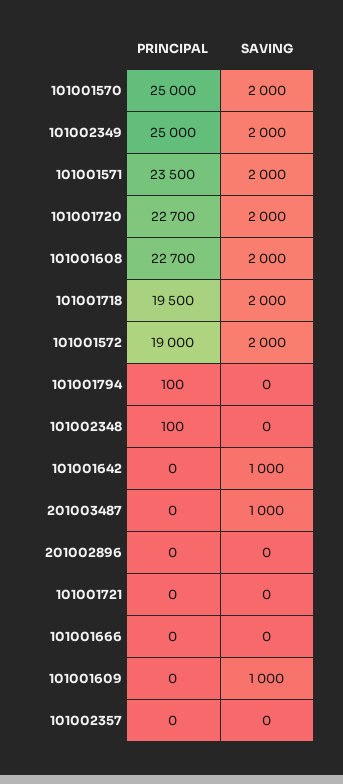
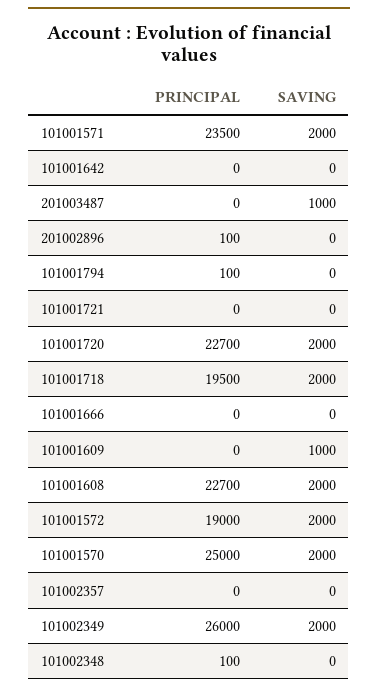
  {
    "PRINCIPAL": {
      "101001570": 25000,
-     "101002349": 25000,
+     "101002349": 26000,
      "101001571": 23500,
      "101001720": 22700,
      "101001608": 22700,
      "101001718": 19500,
      "101001572": 19000,
      "101001794": 100,
      "101002348": 100,
      "101001642": 0,
      "201003487": 0,
-     "201002896": 0,
+     "201002896": 100,
      "101001721": 0,
      "101001666": 0,
      "101001609": 0,
      "101002357": 0
    },
    "SAVING": {
      "101001570": 2000,
      "101002349": 2000,
      "101001571": 2000,
      "101001720": 2000,
      "101001608": 2000,
      "101001718": 2000,
      "101001572": 2000,
      "101001794": 0,
      "101002348": 0,
-     "101001642": 1000,
+     "101001642": 0,
      "201003487": 1000,
      "201002896": 0,
      "101001721": 0,
      "101001666": 0,
      "101001609": 1000,
      "101002357": 0
    }
  }

